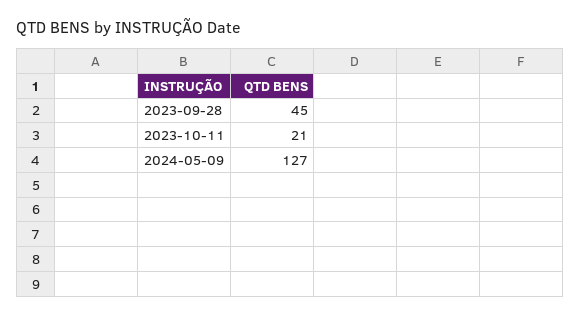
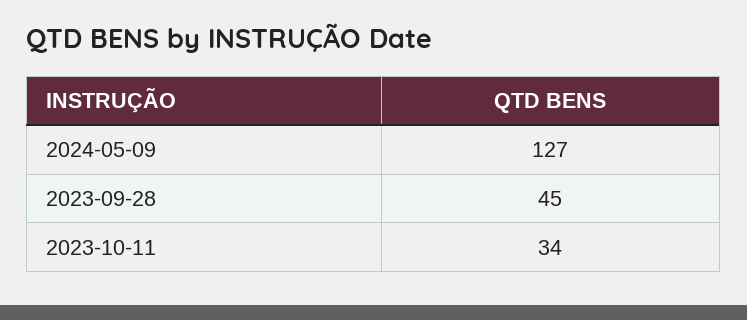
  {
    "2023-09-28": 45,
-   "2023-10-11": 21,
+   "2023-10-11": 34,
    "2024-05-09": 127
  }

